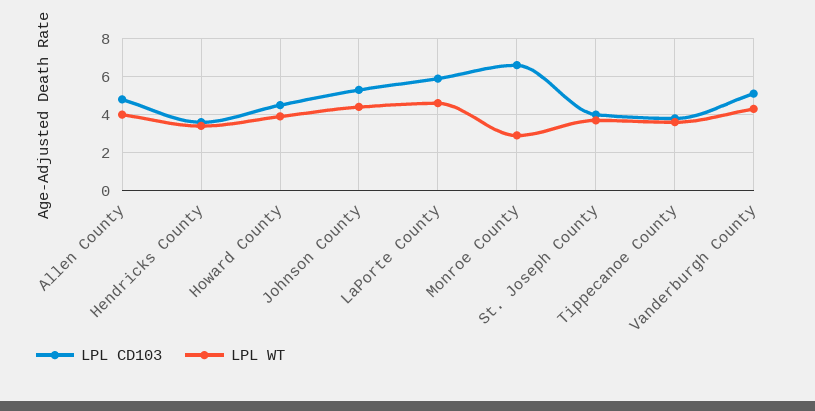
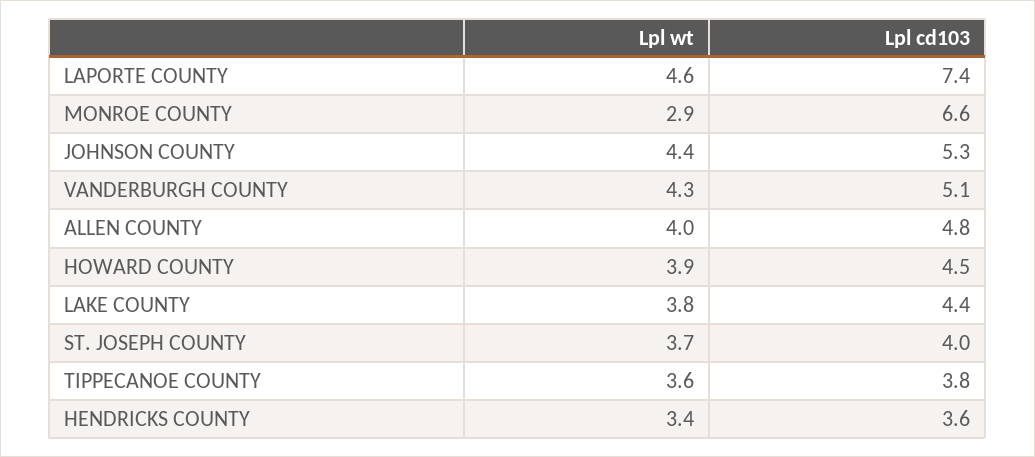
  {
    "LPL CD103": {
      "Allen County": 4.8,
      "Hendricks County": 3.6,
      "Howard County": 4.5,
      "Johnson County": 5.3,
-     "LaPorte County": 6,
+     "LaPorte County": 7.4,
      "Monroe County": 6.6,
      "St. Joseph County": 4,
      "Tippecanoe County": 3.8,
-     "Vanderburgh County": 5.1
+     "Vanderburgh County": 5.1,
+     "LAKE COUNTY": 4.4
    },
    "LPL WT": {
      "Allen County": 4,
      "Hendricks County": 3.4,
      "Howard County": 3.9,
      "Johnson County": 4.4,
      "LaPorte County": 4.6,
      "Monroe County": 2.9,
      "St. Joseph County": 3.7,
      "Tippecanoe County": 3.6,
-     "Vanderburgh County": 4.3
+     "Vanderburgh County": 4.3,
+     "LAKE COUNTY": 3.8
    }
  }

